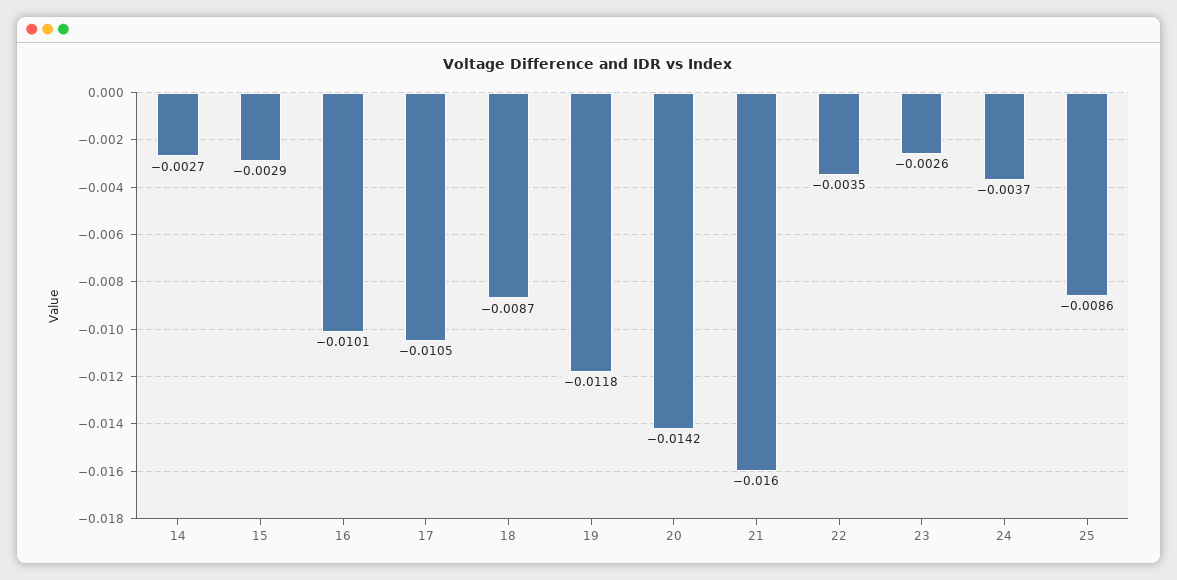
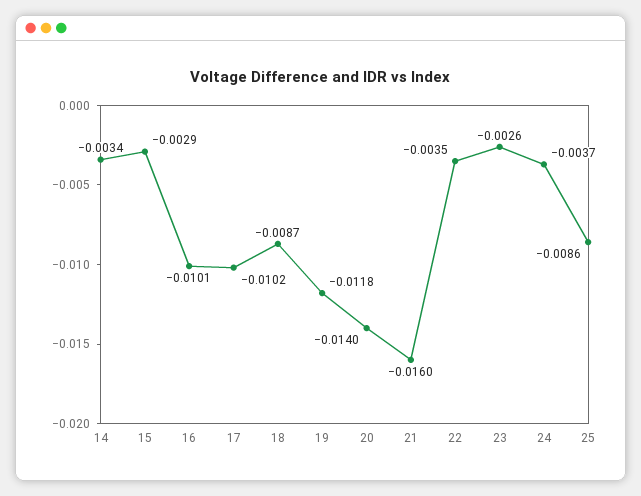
  {
-   "14": -0.0027,
+   "14": -0.0034,
    "15": -0.0029,
    "16": -0.0101,
-   "17": -0.0105,
+   "17": -0.0102,
    "18": -0.0087,
    "19": -0.0118,
-   "20": -0.0142,
+   "20": -0.014,
    "21": -0.016,
    "22": -0.0035,
    "23": -0.0026,
    "24": -0.0037,
    "25": -0.0086
  }

